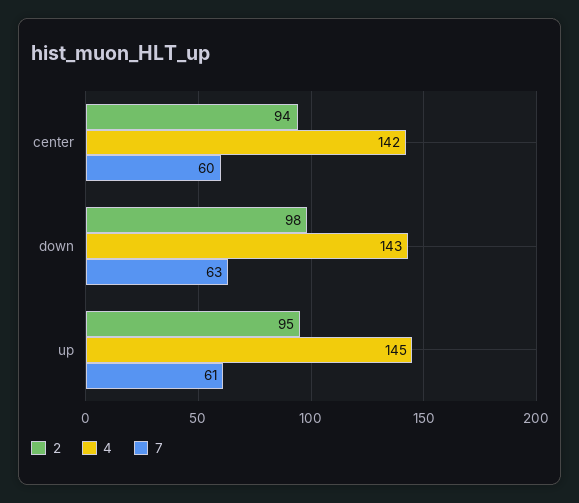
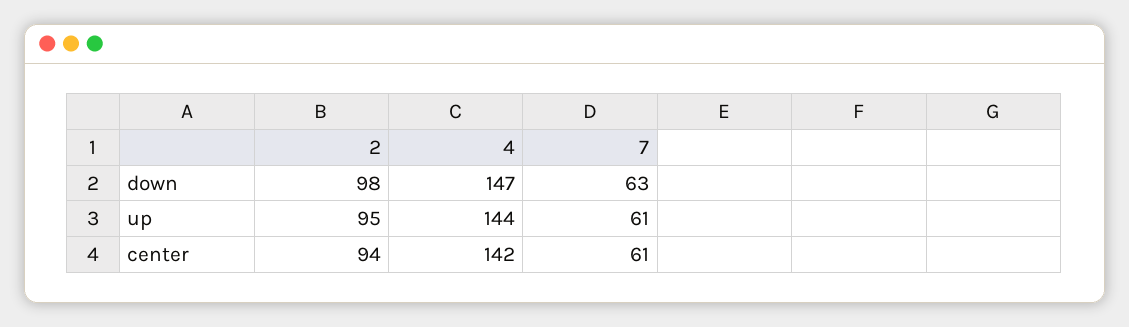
  {
    "2": {
      "center": 94,
      "down": 98,
      "up": 95
    },
    "4": {
      "center": 142,
-     "down": 143,
+     "down": 147,
-     "up": 145
+     "up": 144
    },
    "7": {
-     "center": 60,
+     "center": 61,
      "down": 63,
      "up": 61
    }
  }

